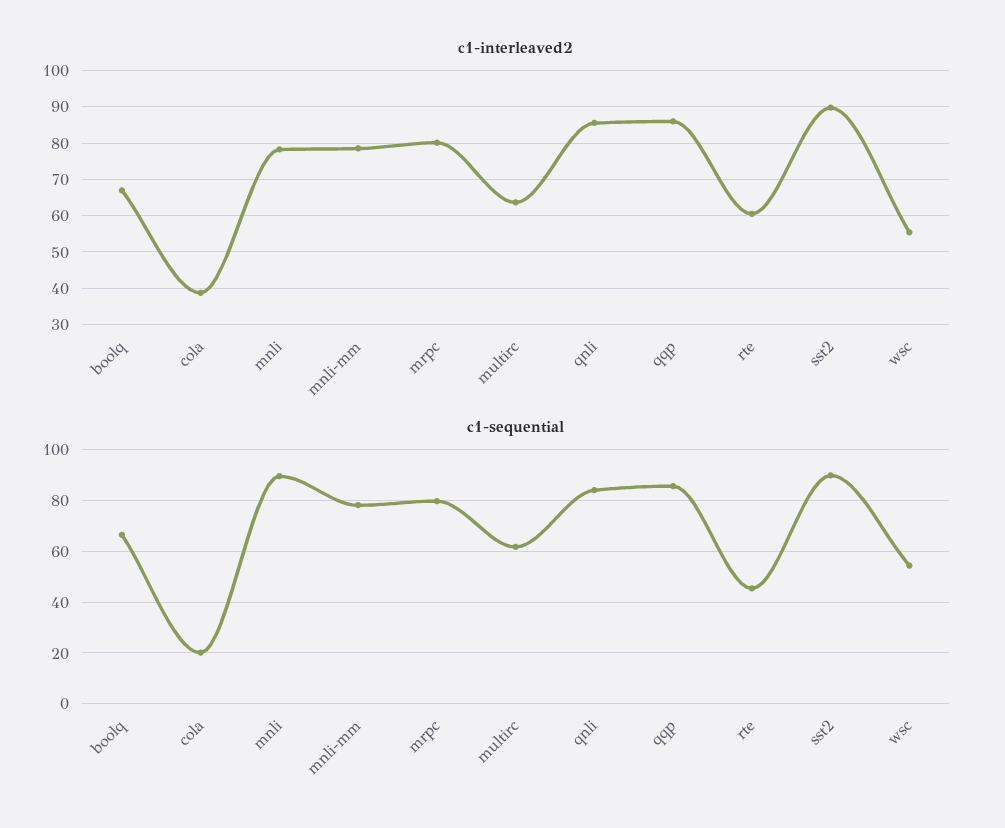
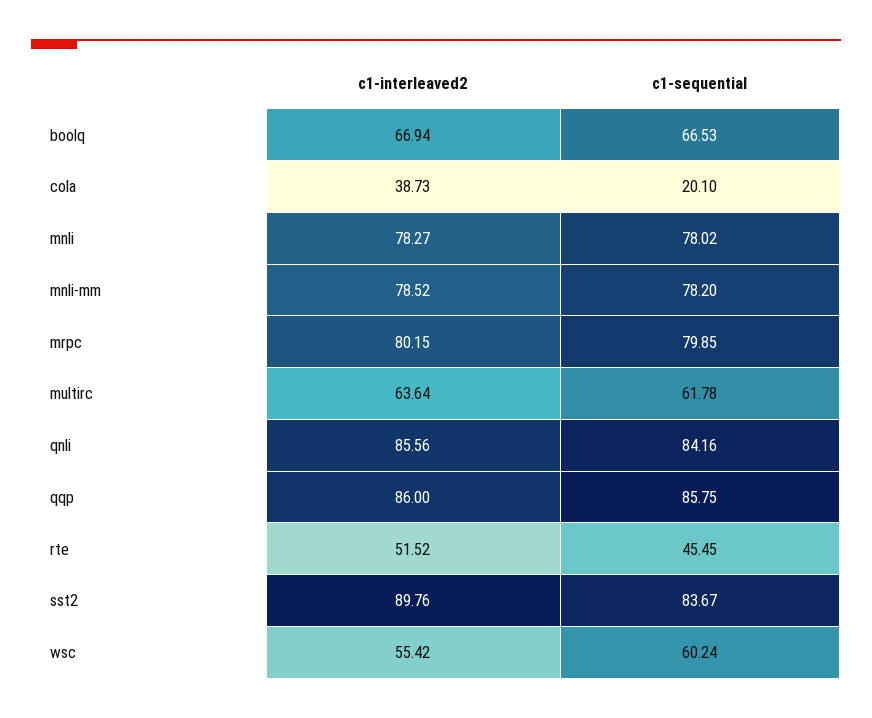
  {
    "c1-interleaved2": {
      "boolq": 66.94,
      "cola": 38.73,
      "mnli": 78.27,
      "mnli-mm": 78.52,
      "mrpc": 80.15,
      "multirc": 63.64,
      "qnli": 85.56,
      "qqp": 86,
-     "rte": 60,
+     "rte": 51.52,
      "sst2": 89.76,
      "wsc": 55.42
    },
    "c1-sequential": {
      "boolq": 66.53,
      "cola": 20.1,
-     "mnli": 90,
+     "mnli": 78.02,
      "mnli-mm": 78.2,
      "mrpc": 79.85,
      "multirc": 61.78,
      "qnli": 84.16,
      "qqp": 85.75,
      "rte": 45.45,
-     "sst2": 90,
+     "sst2": 83.67,
-     "wsc": 55
+     "wsc": 60.24
    }
  }

